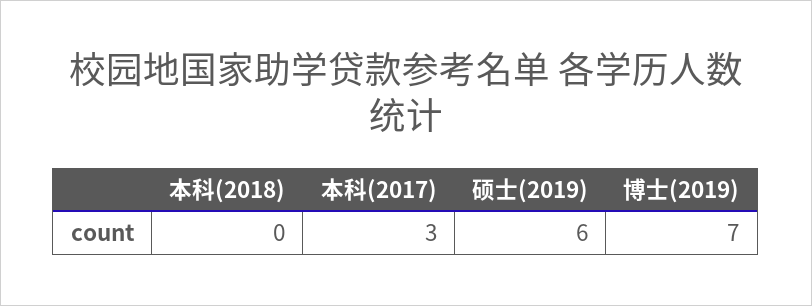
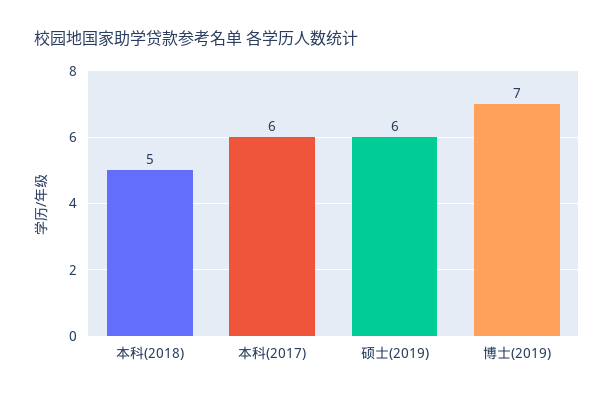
  {
-   "本科(2018)": 0,
+   "本科(2018)": 5,
-   "本科(2017)": 3,
+   "本科(2017)": 6,
    "硕士(2019)": 6,
    "博士(2019)": 7
  }

